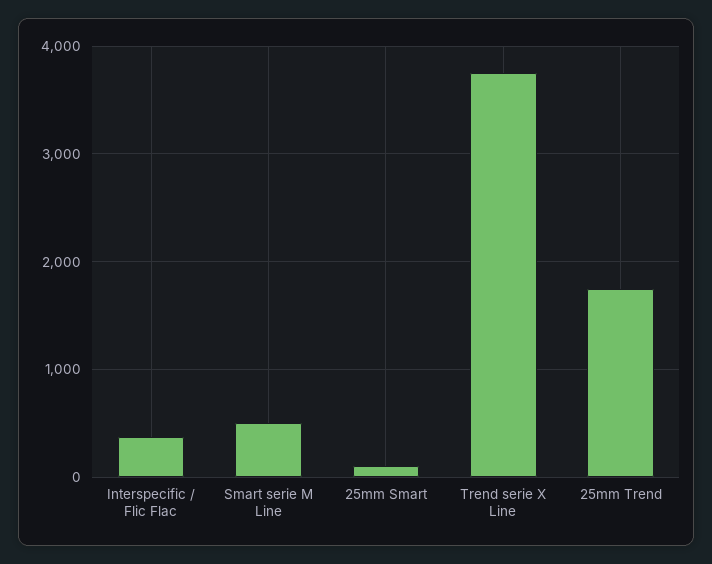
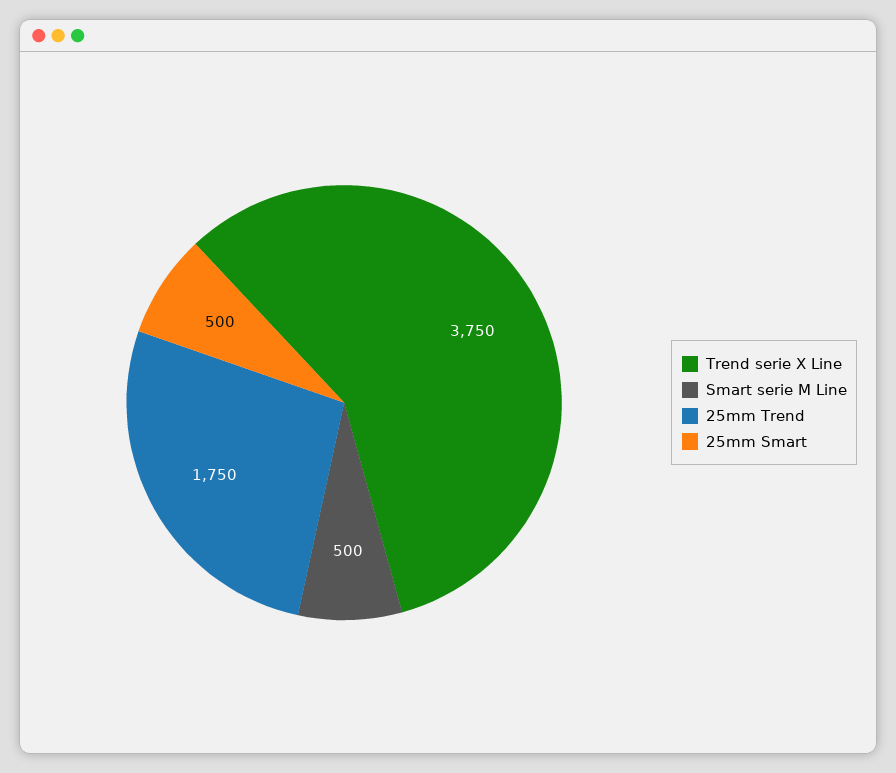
  {
-   "Interspecific / Flic Flac": 400,
    "Smart serie M Line": 500,
-   "25mm Smart": 100,
+   "25mm Smart": 500,
    "Trend serie X Line": 3750,
    "25mm Trend": 1750
  }

